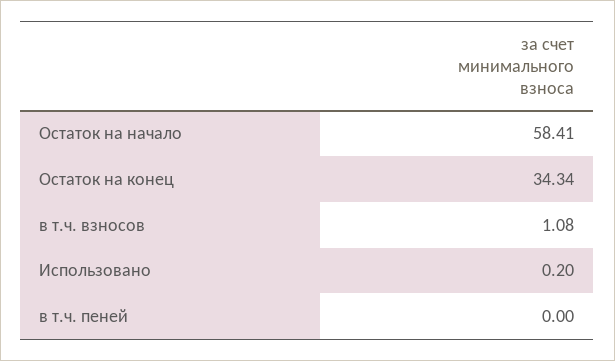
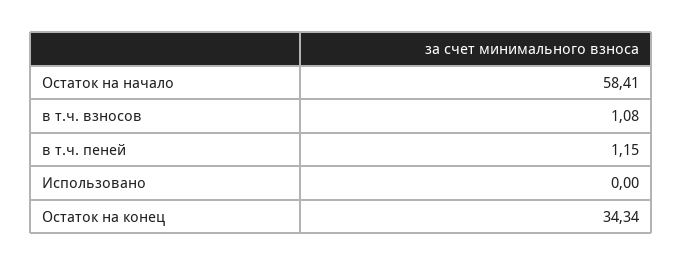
  {
    "Остаток на начало": 58.41,
    "Остаток на конец": 34.34,
    "в т.ч. взносов": 1.08,
-   "Использовано": 0.2,
+   "Использовано": 0,
-   "в т.ч. пеней": 0
+   "в т.ч. пеней": 1.15
  }

